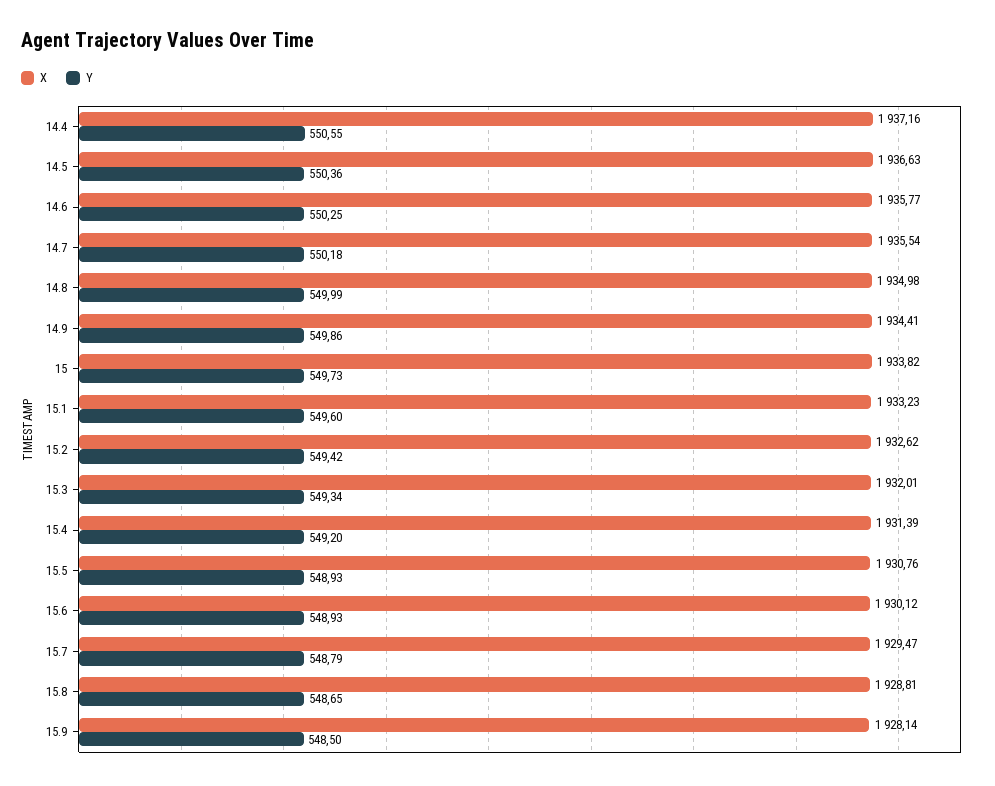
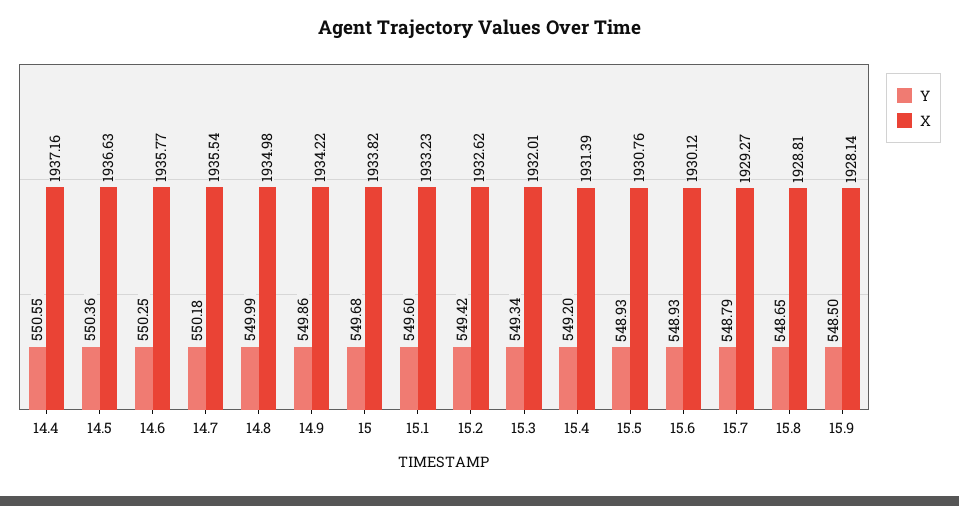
  {
    "X": {
      "14.4": 1937.16,
      "14.5": 1936.63,
      "14.6": 1935.77,
      "14.7": 1935.54,
      "14.8": 1934.98,
-     "14.9": 1934.41,
+     "14.9": 1934.22,
      "15": 1933.82,
      "15.1": 1933.23,
      "15.2": 1932.62,
      "15.3": 1932.01,
      "15.4": 1931.39,
      "15.5": 1930.76,
      "15.6": 1930.12,
-     "15.7": 1929.47,
+     "15.7": 1929.27,
      "15.8": 1928.81,
      "15.9": 1928.14
    },
    "Y": {
      "14.4": 550.55,
      "14.5": 550.36,
      "14.6": 550.25,
      "14.7": 550.18,
      "14.8": 549.99,
      "14.9": 549.86,
-     "15": 549.73,
+     "15": 549.68,
      "15.1": 549.6,
      "15.2": 549.42,
      "15.3": 549.34,
      "15.4": 549.2,
      "15.5": 548.93,
      "15.6": 548.93,
      "15.7": 548.79,
      "15.8": 548.65,
      "15.9": 548.5
    }
  }

